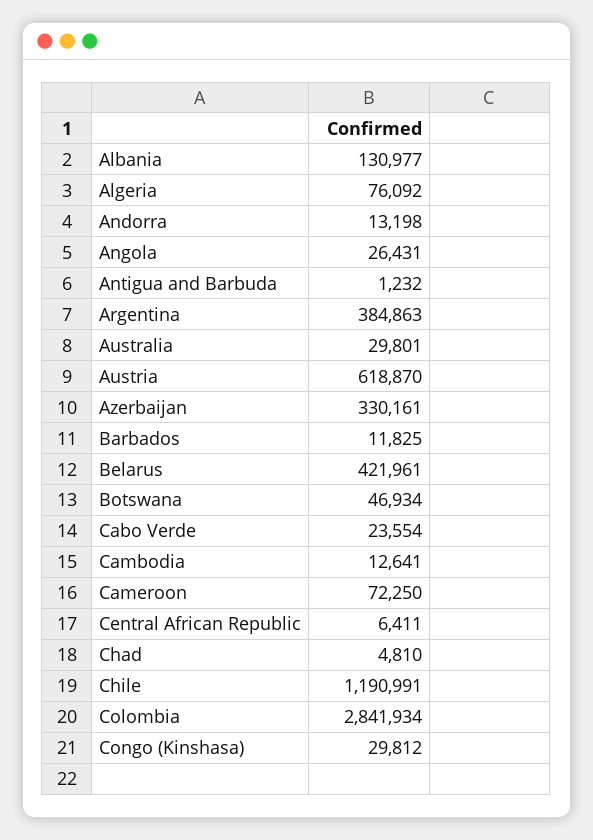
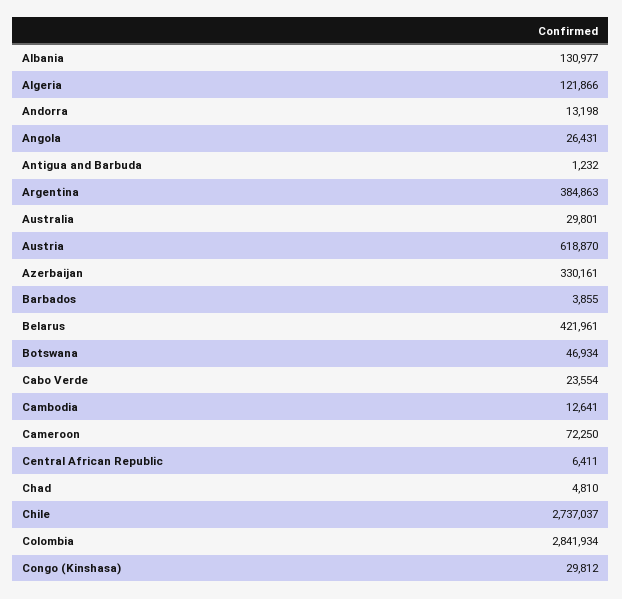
  {
    "Albania": 130977,
-   "Algeria": 76092,
+   "Algeria": 121866,
    "Andorra": 13198,
    "Angola": 26431,
    "Antigua and Barbuda": 1232,
    "Argentina": 384863,
    "Australia": 29801,
    "Austria": 618870,
    "Azerbaijan": 330161,
-   "Barbados": 11825,
+   "Barbados": 3855,
    "Belarus": 421961,
    "Botswana": 46934,
    "Cabo Verde": 23554,
    "Cambodia": 12641,
    "Cameroon": 72250,
    "Central African Republic": 6411,
    "Chad": 4810,
-   "Chile": 1190991,
+   "Chile": 2737037,
    "Colombia": 2841934,
    "Congo (Kinshasa)": 29812
  }

